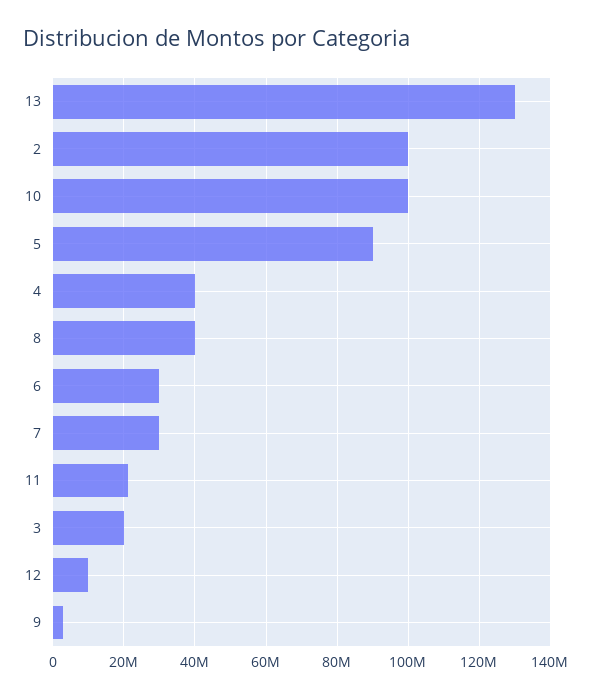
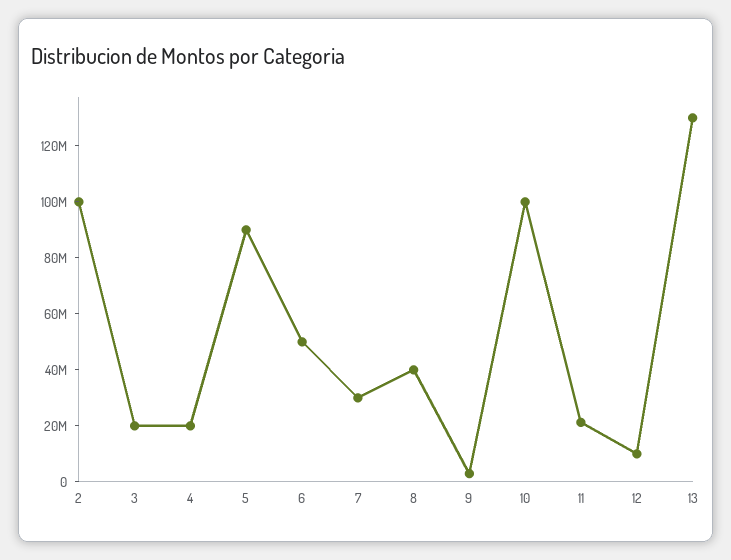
  {
    "13": 130000000,
    "2": 100000000,
    "10": 100000000,
    "5": 90000000,
-   "4": 40000000,
+   "4": 20000000,
    "8": 40000000,
-   "6": 30000000,
+   "6": 50000000,
    "7": 30000000,
    "11": 22000000,
    "3": 20000000,
    "12": 10000000,
    "9": 2000000
  }

